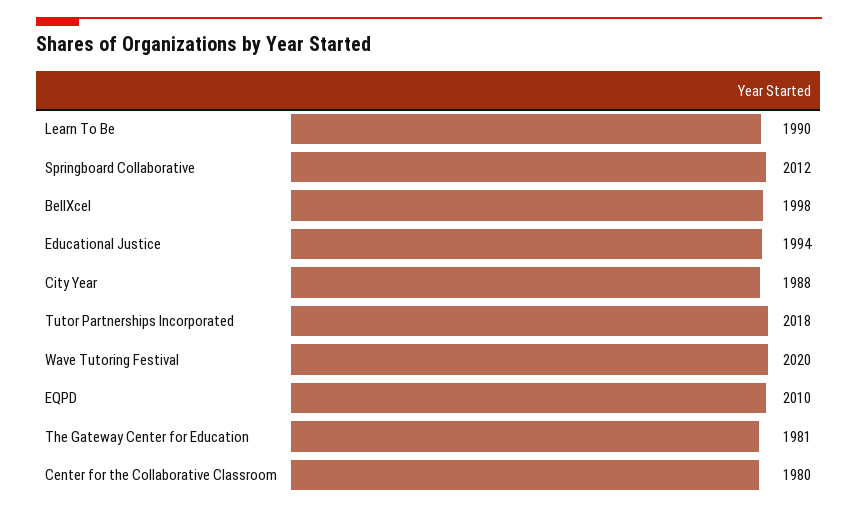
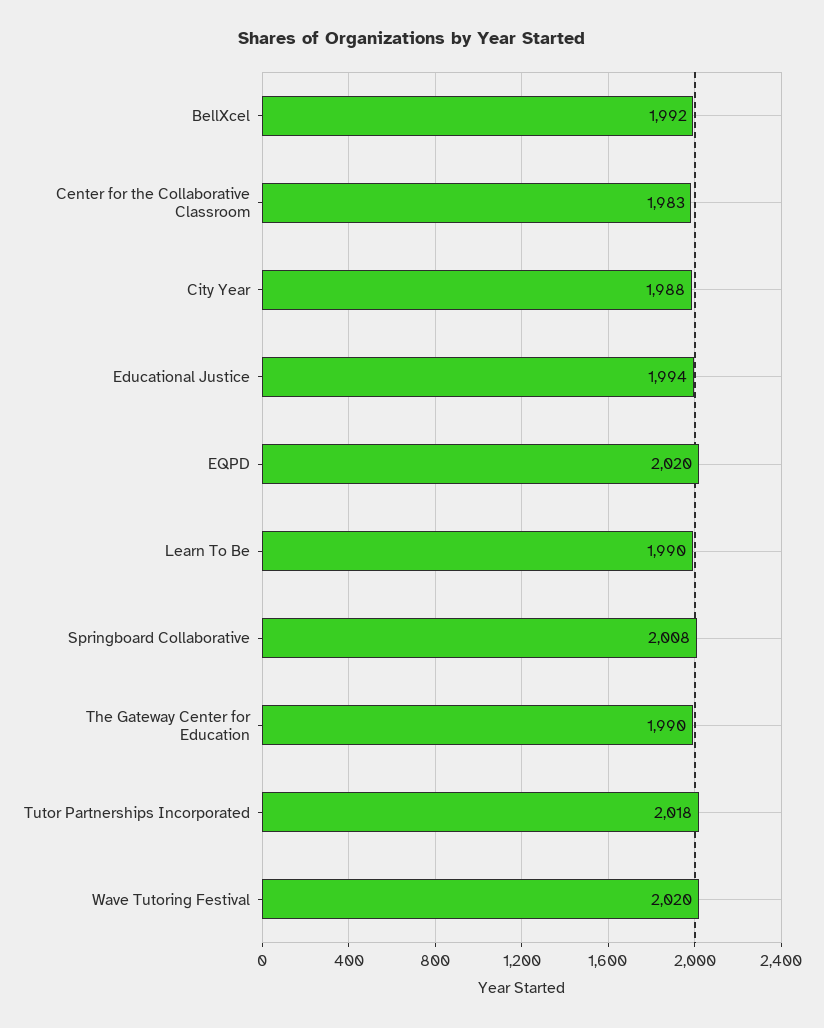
  {
    "Learn To Be": 1990,
-   "Springboard Collaborative": 2012,
+   "Springboard Collaborative": 2008,
-   "BellXcel": 1998,
+   "BellXcel": 1992,
    "Educational Justice": 1994,
    "City Year": 1988,
    "Tutor Partnerships Incorporated": 2018,
    "Wave Tutoring Festival": 2020,
-   "EQPD": 2010,
+   "EQPD": 2020,
-   "The Gateway Center for Education": 1981,
+   "The Gateway Center for Education": 1990,
-   "Center for the Collaborative Classroom": 1980
+   "Center for the Collaborative Classroom": 1983
  }

